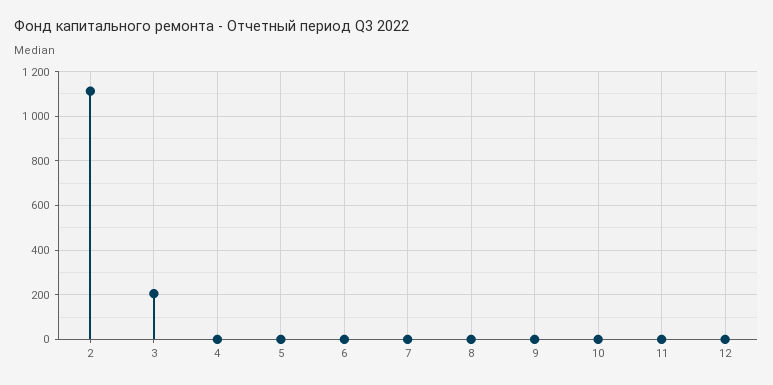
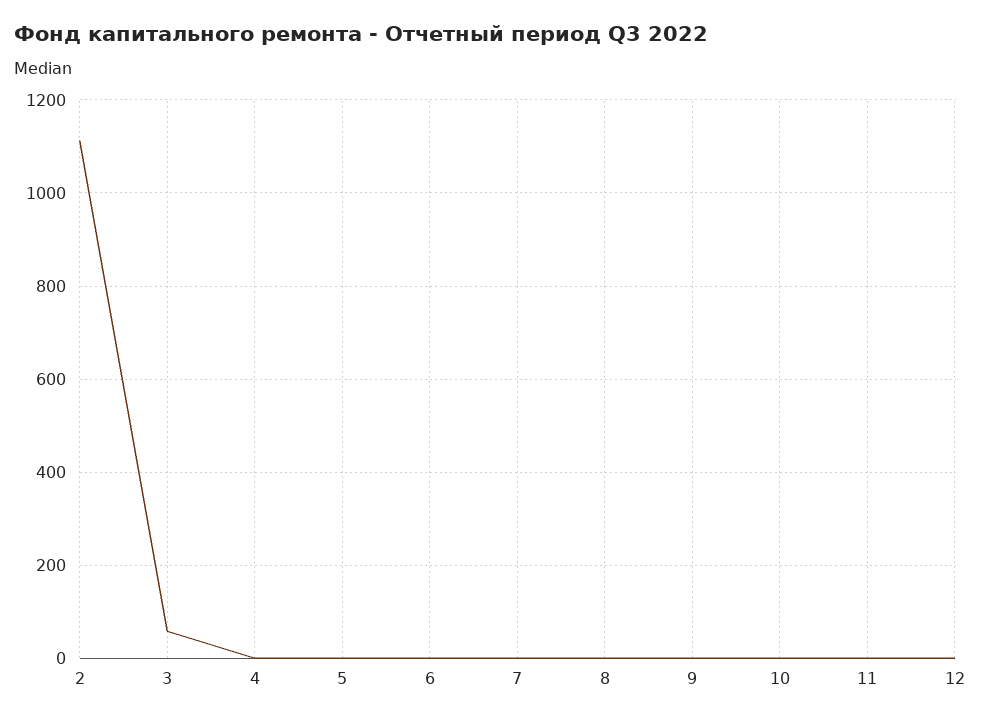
  {
    "2": 1120,
-   "3": 200,
+   "3": 60,
    "4": 0,
    "5": 0,
    "6": 0,
    "7": 0,
    "8": 0,
    "9": 0,
    "10": 0,
    "11": 0,
    "12": 0
  }

